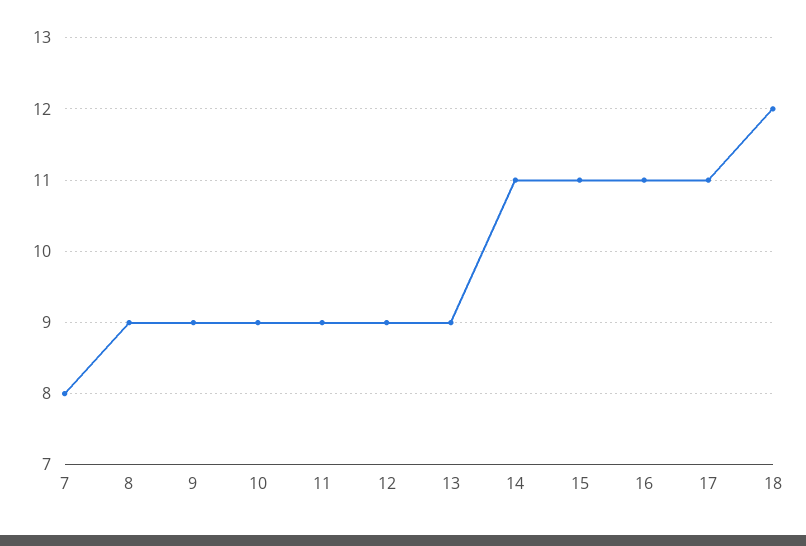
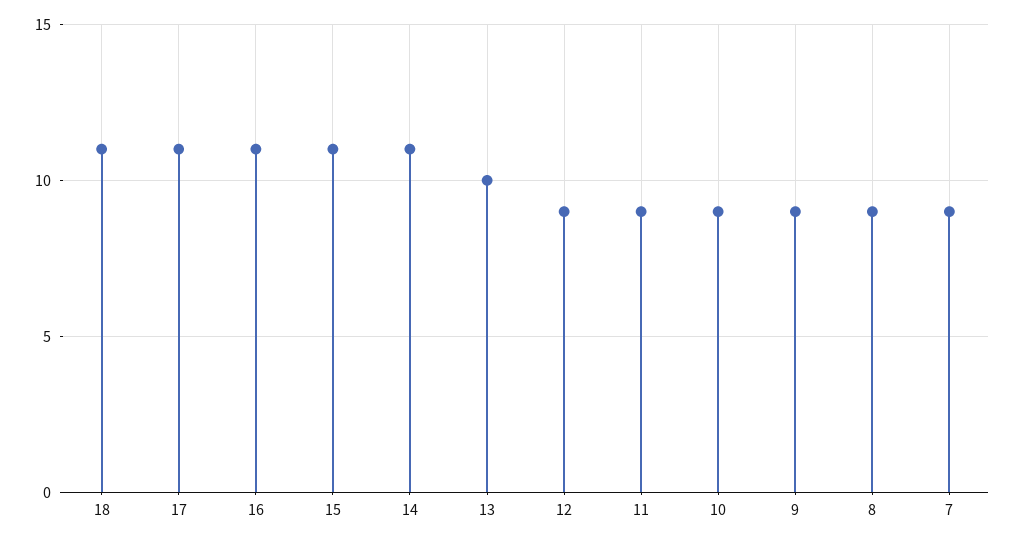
  {
-   "7": 8,
+   "7": 9,
    "8": 9,
    "9": 9,
    "10": 9,
    "11": 9,
    "12": 9,
-   "13": 9,
+   "13": 10,
    "14": 11,
    "15": 11,
    "16": 11,
    "17": 11,
-   "18": 12
+   "18": 11
  }

